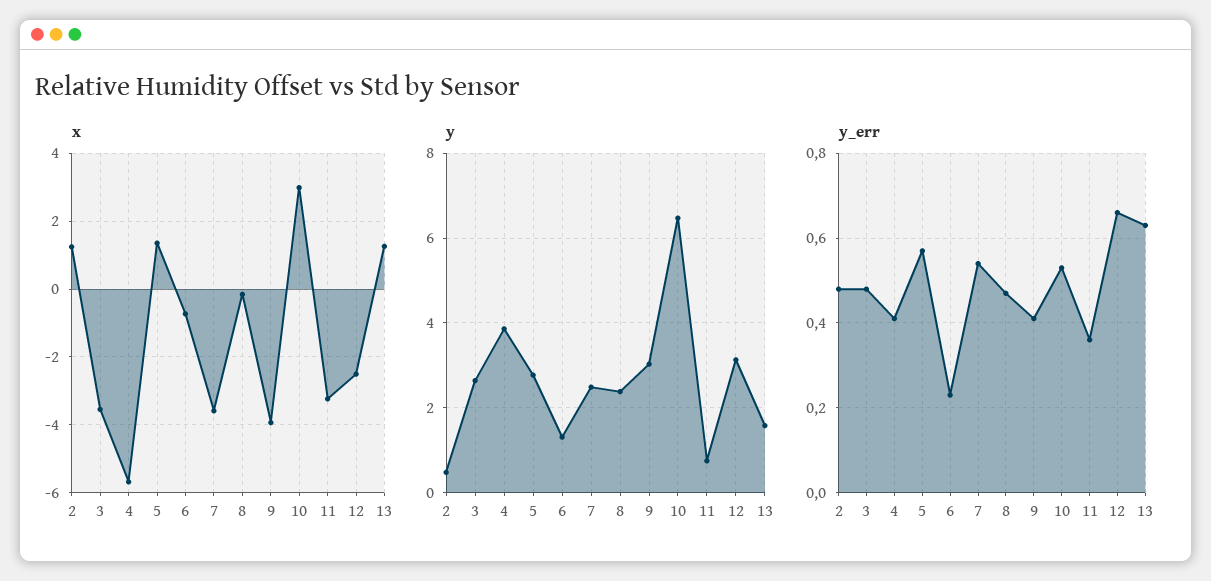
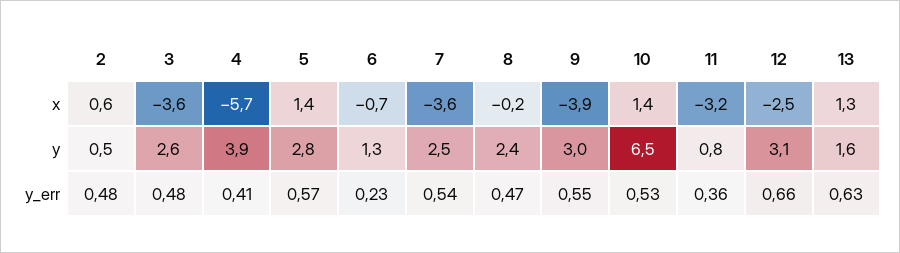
  {
    "x": {
-     "2": 1.2,
+     "2": 0.6,
      "3": -3.6,
      "4": -5.7,
      "5": 1.4,
      "6": -0.7,
      "7": -3.6,
      "8": -0.2,
      "9": -3.9,
-     "10": 3,
+     "10": 1.4,
      "11": -3.2,
      "12": -2.5,
      "13": 1.3
    },
    "y": {
      "2": 0.5,
      "3": 2.6,
      "4": 3.9,
      "5": 2.8,
      "6": 1.3,
      "7": 2.5,
      "8": 2.4,
      "9": 3,
      "10": 6.5,
      "11": 0.8,
      "12": 3.1,
      "13": 1.6
    },
    "y_err": {
      "2": 0.48,
      "3": 0.48,
      "4": 0.41,
      "5": 0.57,
      "6": 0.23,
      "7": 0.54,
      "8": 0.47,
-     "9": 0.4,
+     "9": 0.55,
      "10": 0.53,
      "11": 0.36,
      "12": 0.66,
      "13": 0.63
    }
  }

